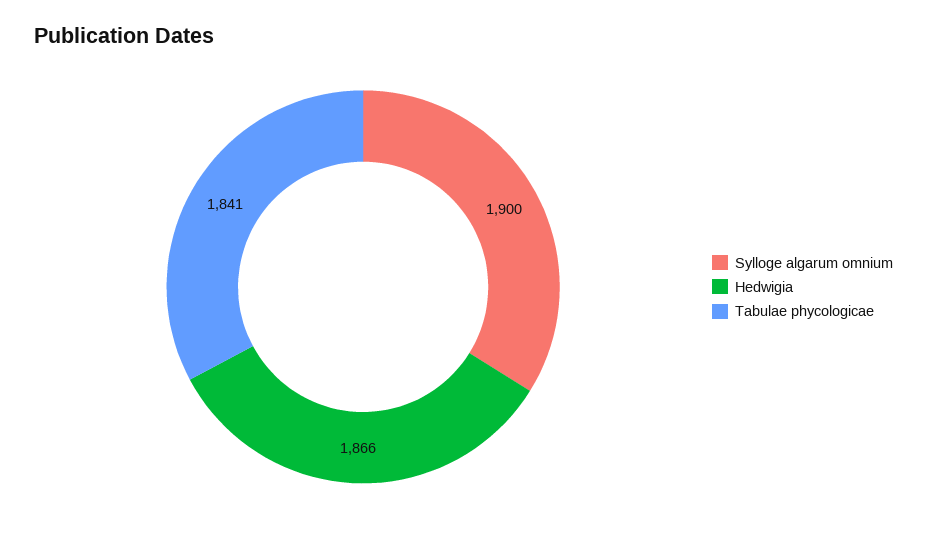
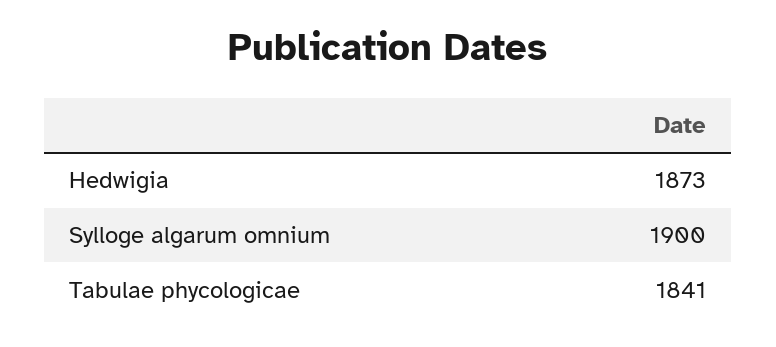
  {
    "Sylloge algarum omnium": 1900,
-   "Hedwigia": 1866,
+   "Hedwigia": 1873,
    "Tabulae phycologicae": 1841
  }

